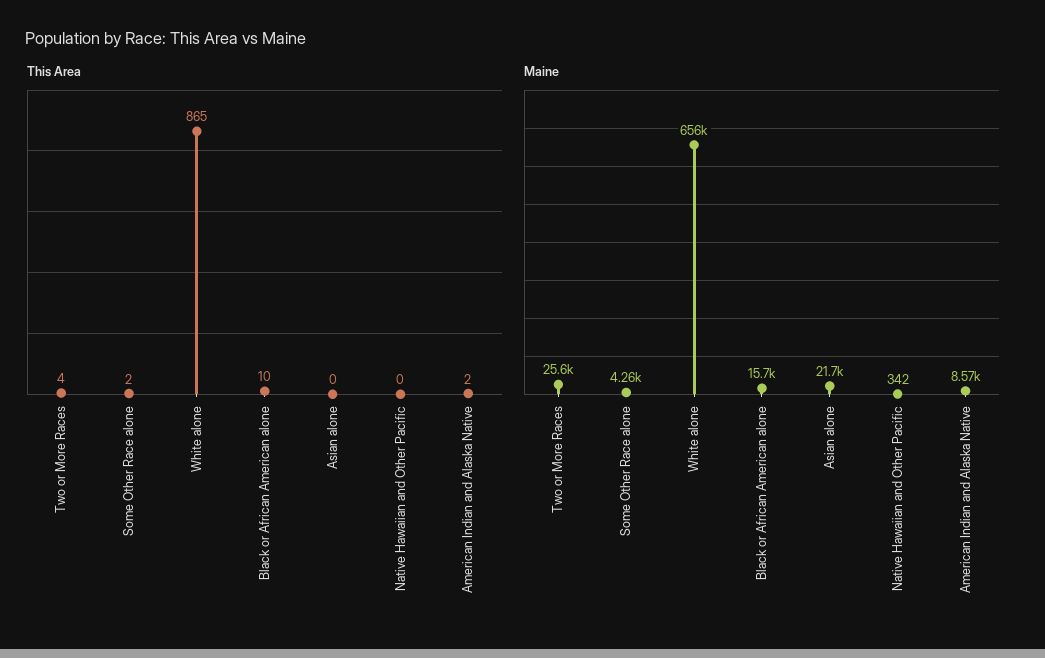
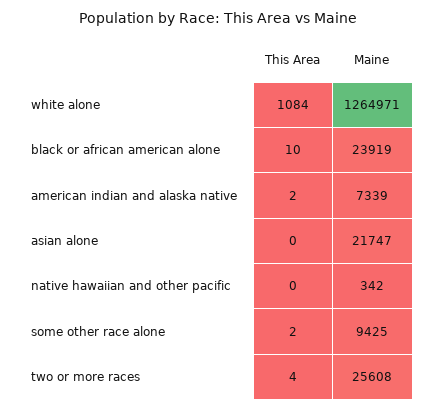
  {
    "This Area": {
      "Two or More Races": 4,
      "Some Other Race alone": 2,
-     "White alone": 865,
+     "White alone": 1084,
      "Black or African American alone": 10,
      "Asian alone": 0,
      "Native Hawaiian and Other Pacific": 0,
      "American Indian and Alaska Native": 2
    },
    "Maine": {
      "Two or More Races": 25608,
-     "Some Other Race alone": 4260,
+     "Some Other Race alone": 9425,
-     "White alone": 656000,
+     "White alone": 1264971,
-     "Black or African American alone": 15700,
+     "Black or African American alone": 23919,
      "Asian alone": 21747,
      "Native Hawaiian and Other Pacific": 342,
-     "American Indian and Alaska Native": 8570
+     "American Indian and Alaska Native": 7339
    }
  }

